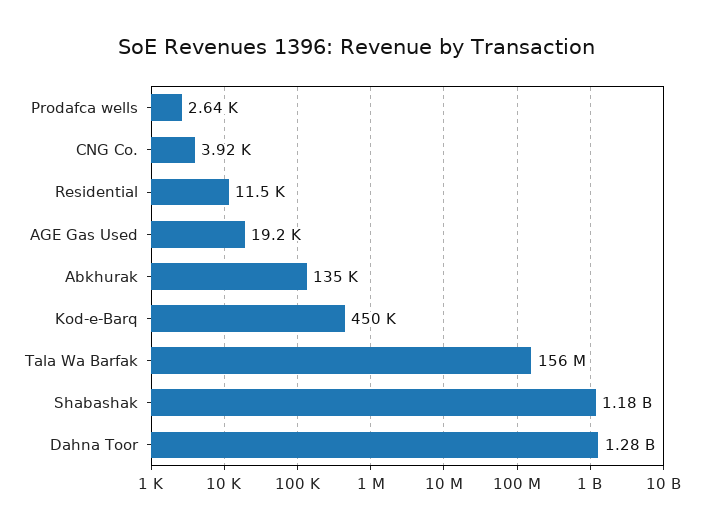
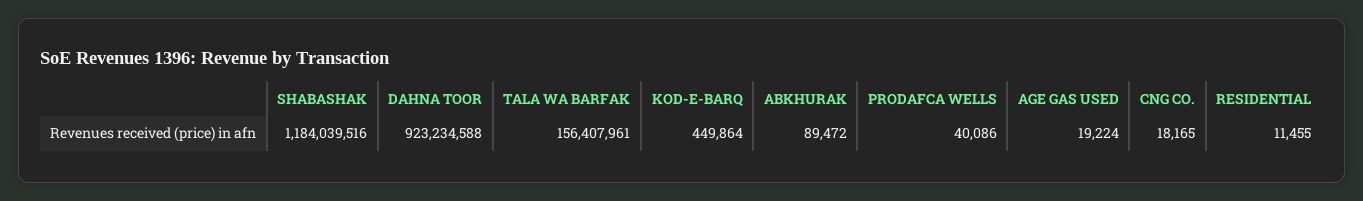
  {
-   "Prodafca wells": 2640,
+   "Prodafca wells": 40086,
-   "CNG Co.": 3920,
+   "CNG Co.": 18165,
    "Residential": 11455,
    "AGE Gas Used": 19224,
-   "Abkhurak": 135000,
+   "Abkhurak": 89472,
    "Kod-e-Barq": 449864,
    "Tala Wa Barfak": 156407961,
    "Shabashak": 1184039516,
-   "Dahna Toor": 1280000000
+   "Dahna Toor": 923234588
  }

